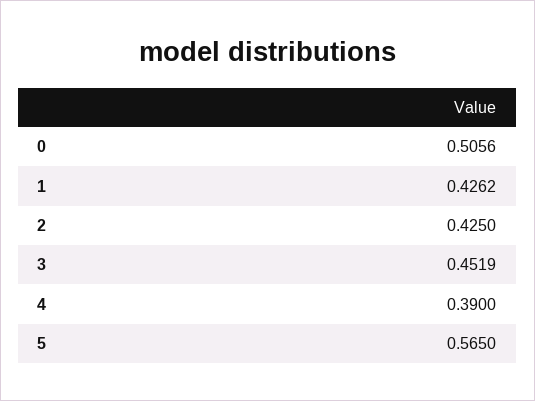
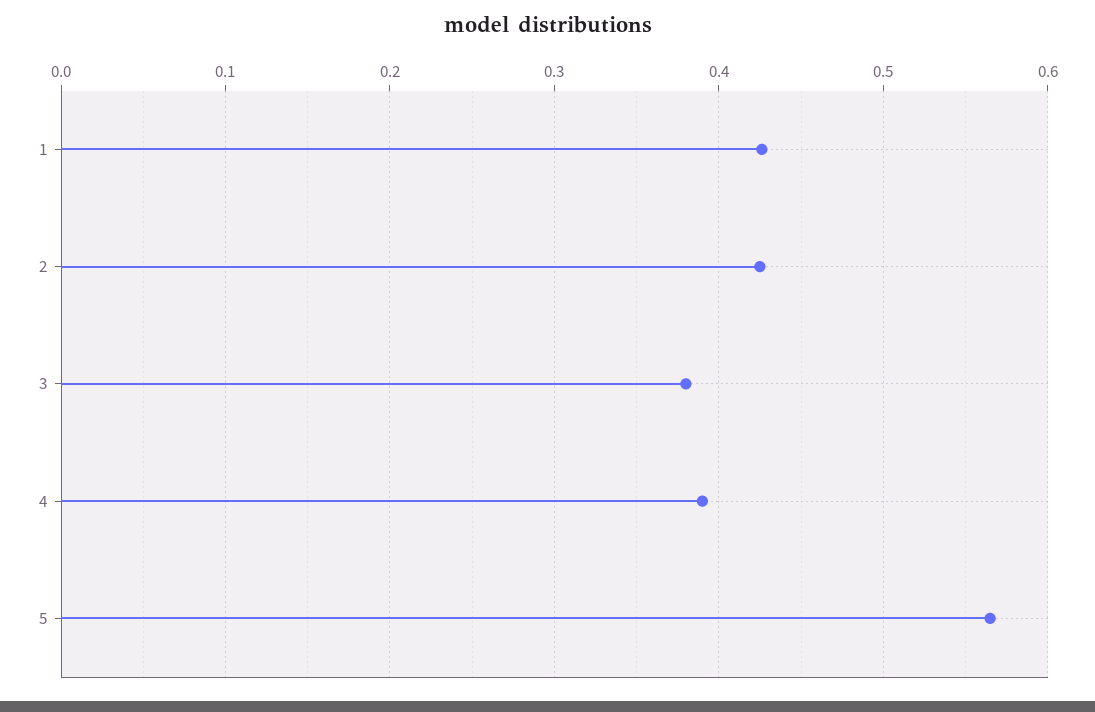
  {
-   "0": 0.5056,
    "1": 0.4262,
    "2": 0.425,
-   "3": 0.4519,
+   "3": 0.38,
    "4": 0.39,
    "5": 0.565
  }

